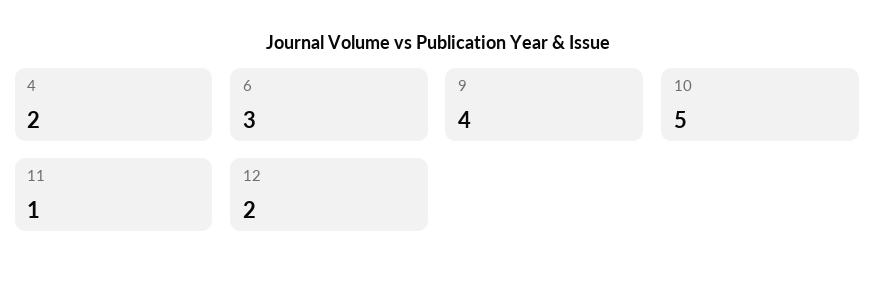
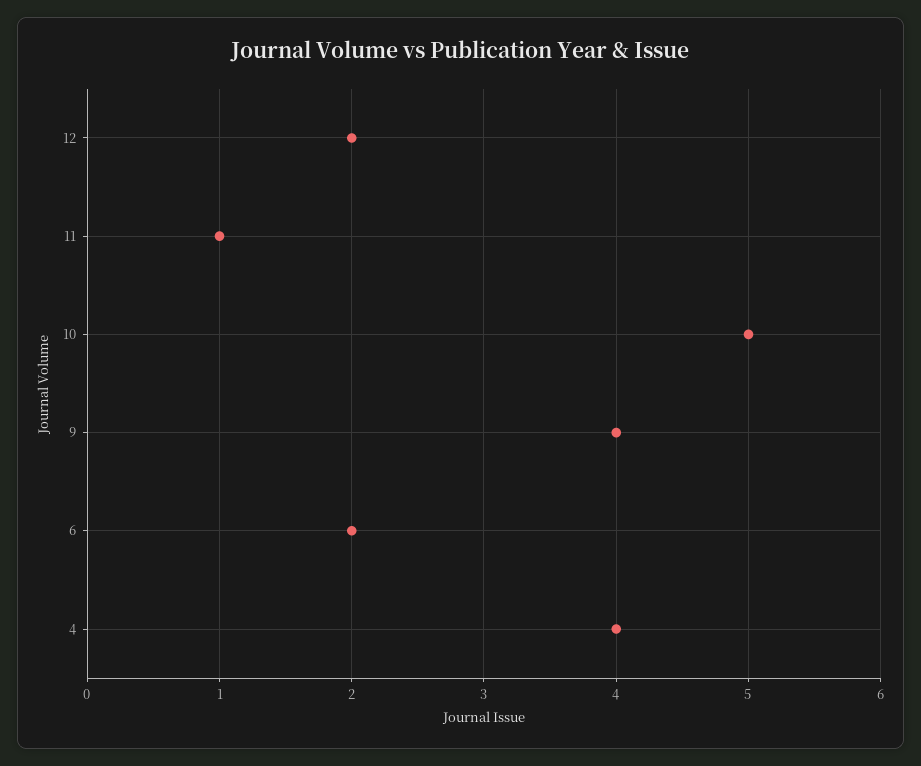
  {
-   "4": 2,
+   "4": 4,
-   "6": 3,
+   "6": 2,
    "9": 4,
    "10": 5,
    "11": 1,
    "12": 2
  }

